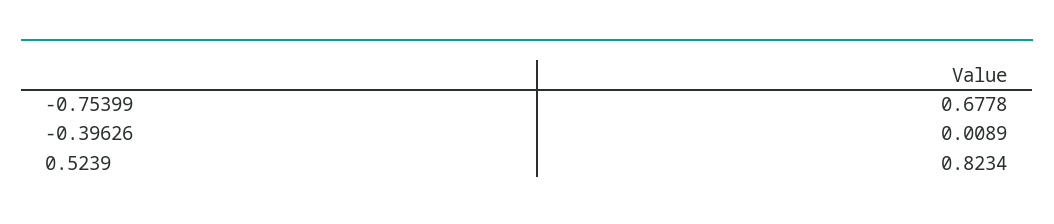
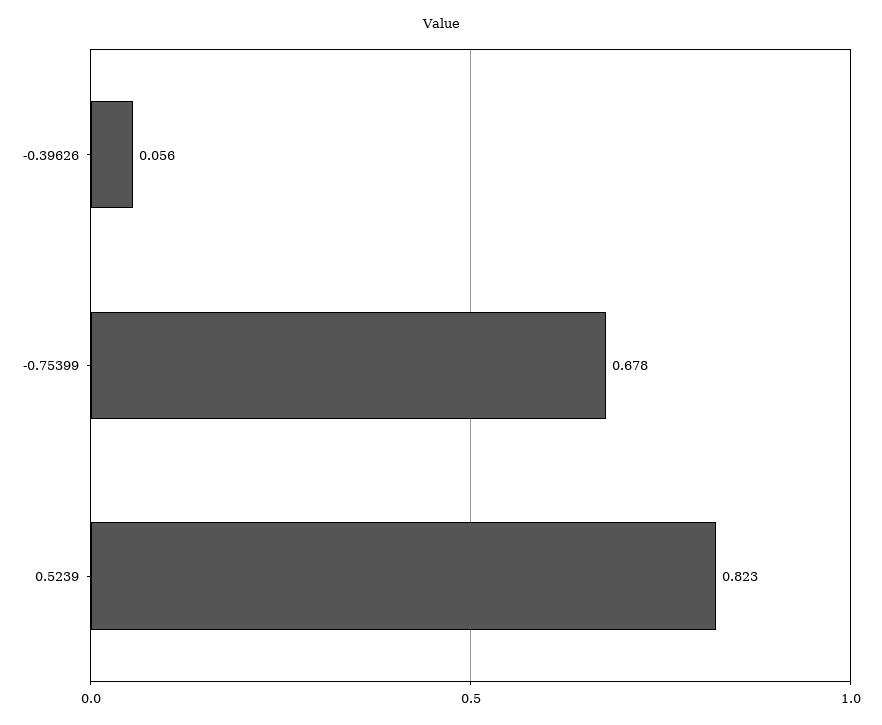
  {
    "-0.75399": 0.6778,
-   "-0.39626": 0.0089,
+   "-0.39626": 0.056,
    "0.5239": 0.8234
  }

